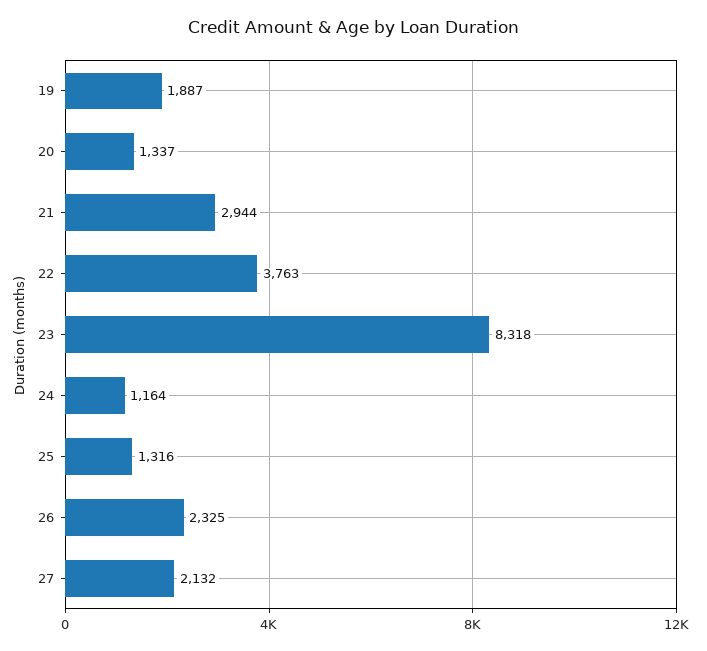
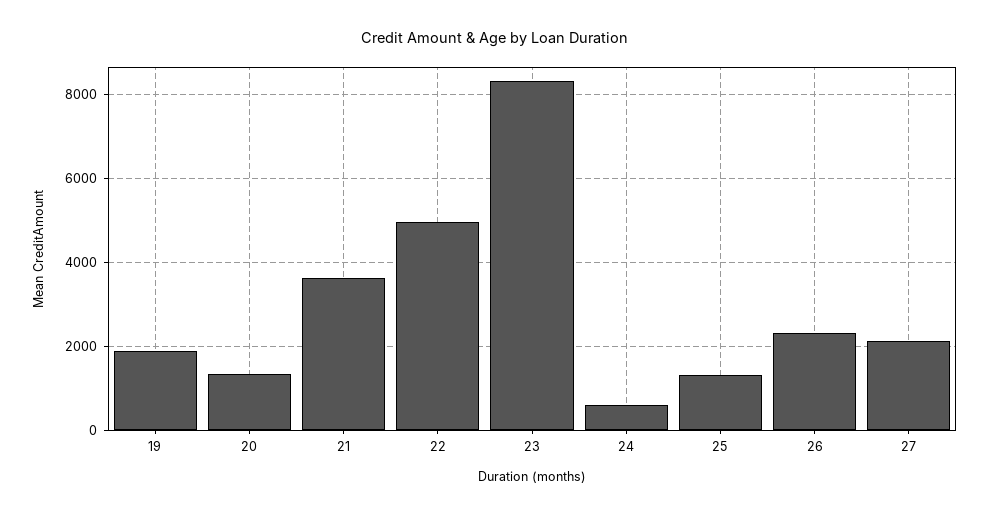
  {
    "19": 1887,
    "20": 1337,
-   "21": 2944,
+   "21": 3600,
-   "22": 3763,
+   "22": 5000,
    "23": 8318,
-   "24": 1164,
+   "24": 600,
    "25": 1316,
    "26": 2325,
    "27": 2132
  }

